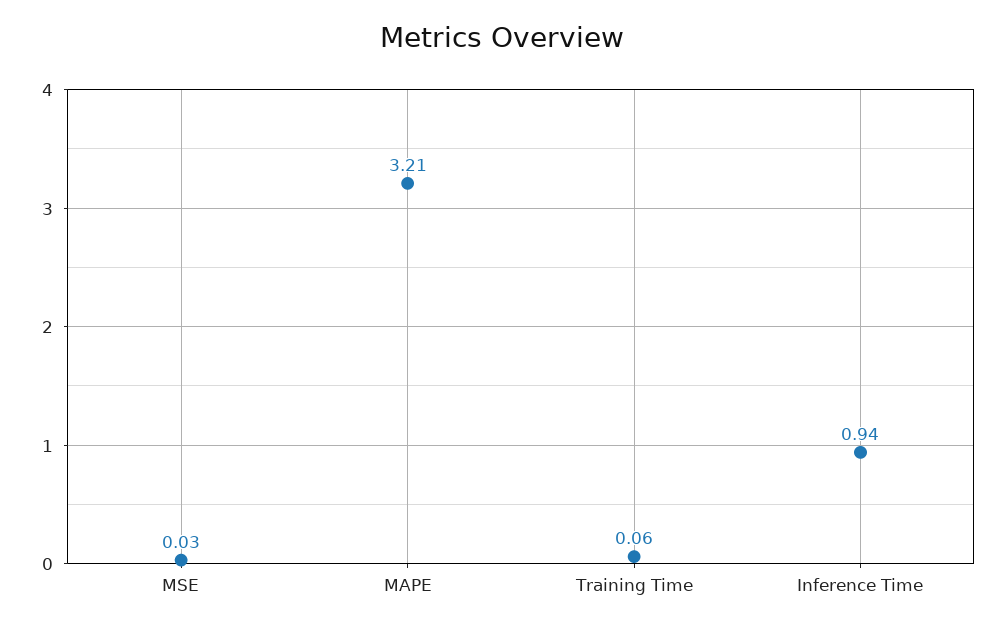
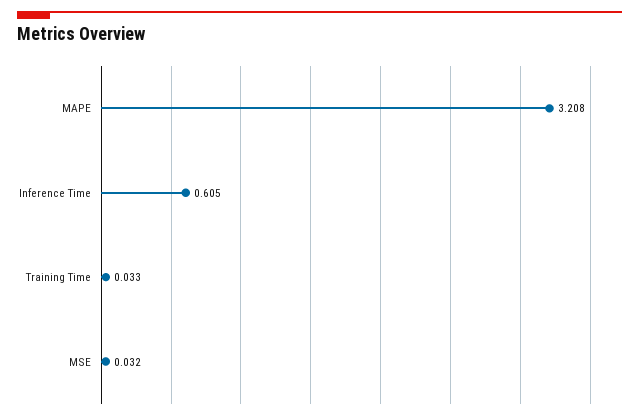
  {
    "MSE": 0.032,
    "MAPE": 3.208,
-   "Training Time": 0.06,
+   "Training Time": 0.033,
-   "Inference Time": 0.94
+   "Inference Time": 0.605
  }

